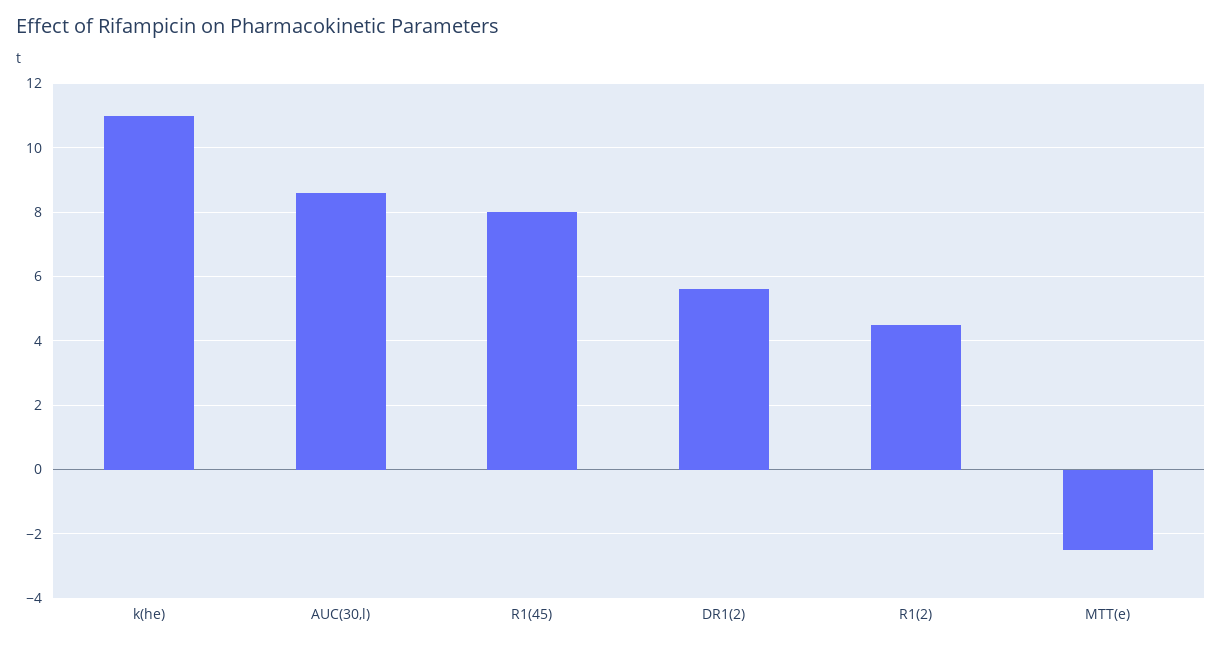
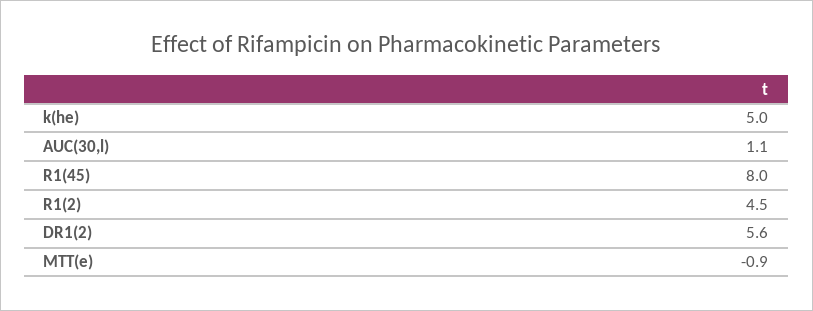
  {
-   "k(he)": 11,
+   "k(he)": 5,
-   "AUC(30,l)": 8.5,
+   "AUC(30,l)": 1.1,
    "R1(45)": 8,
    "DR1(2)": 5.6,
    "R1(2)": 4.5,
-   "MTT(e)": -2.5
+   "MTT(e)": -0.9
  }

